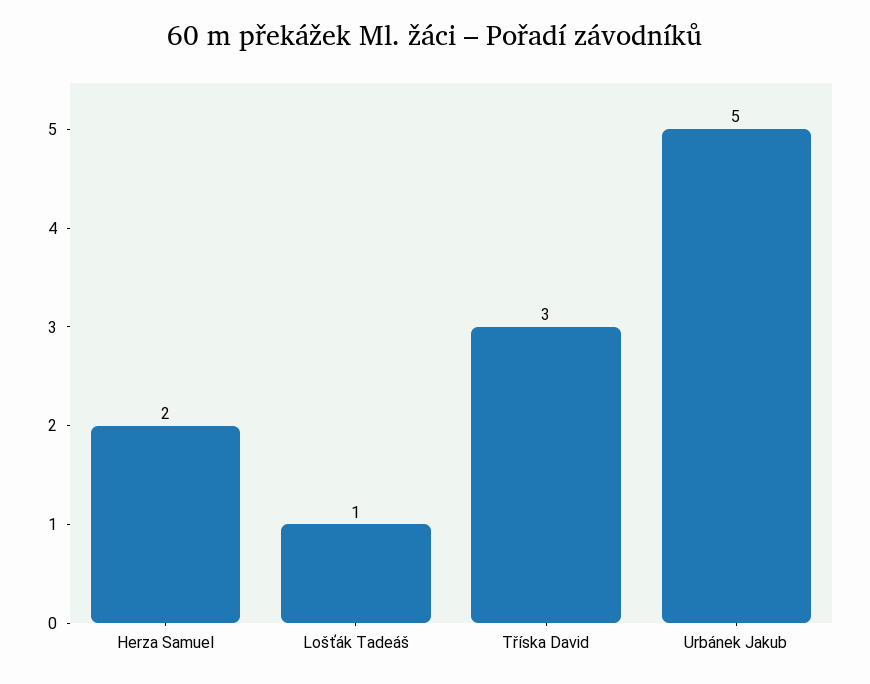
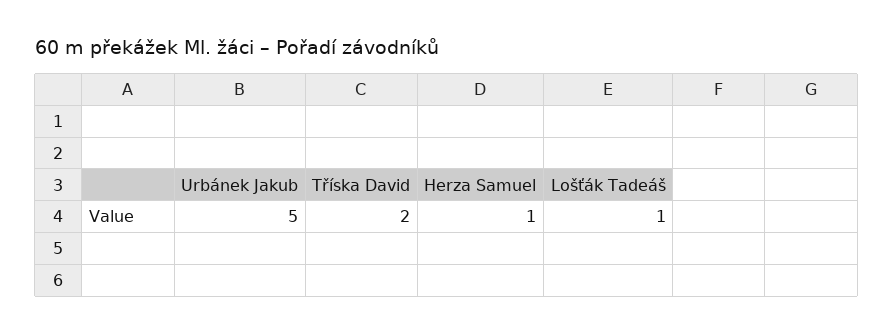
  {
-   "Herza Samuel": 2,
+   "Herza Samuel": 1,
    "Lošťák Tadeáš": 1,
-   "Tříska David": 3,
+   "Tříska David": 2,
    "Urbánek Jakub": 5
  }

